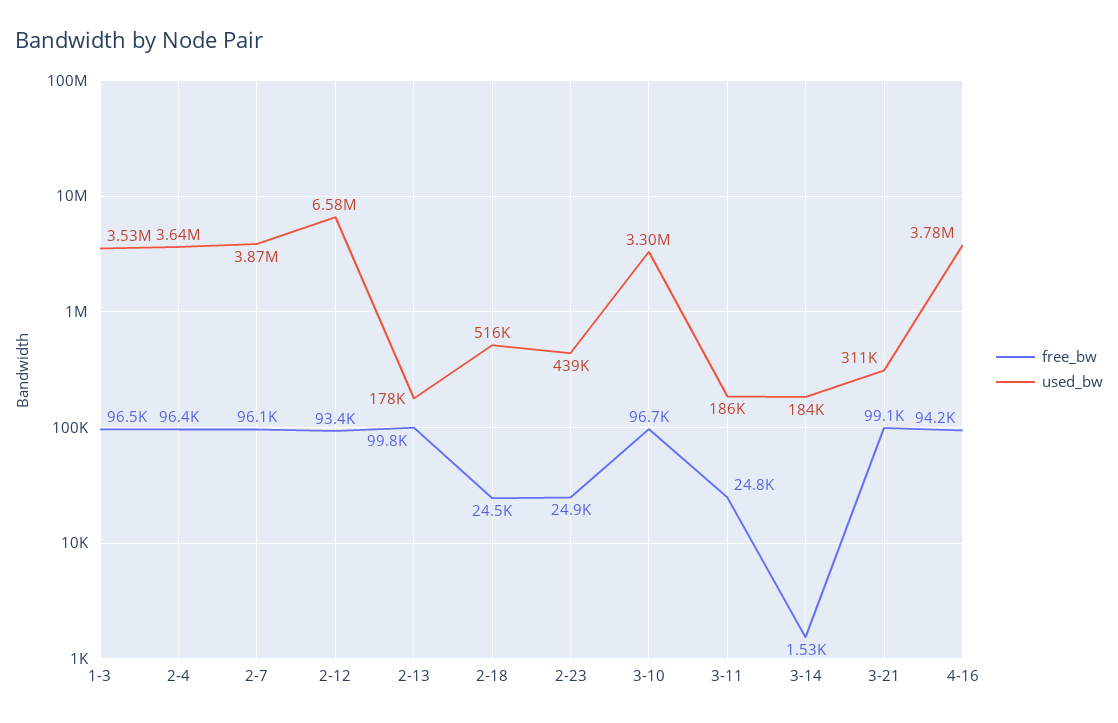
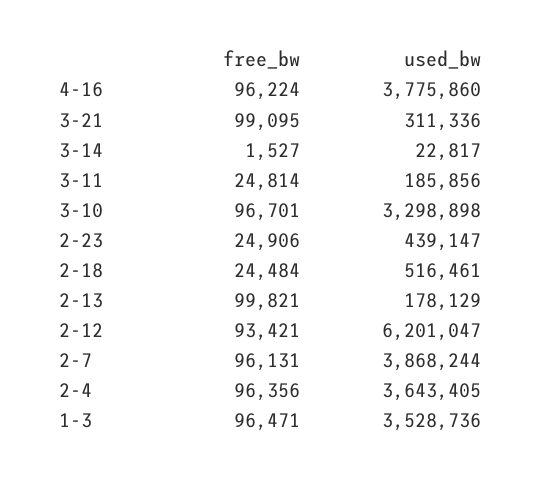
  {
    "free_bw": {
      "1-3": 96471,
      "2-4": 96356,
      "2-7": 96131,
      "2-12": 93421,
      "2-13": 99821,
      "2-18": 24484,
      "2-23": 24906,
      "3-10": 96701,
      "3-11": 24814,
      "3-14": 1527,
      "3-21": 99095,
-     "4-16": 94200
+     "4-16": 96224
    },
    "used_bw": {
      "1-3": 3528736,
      "2-4": 3643405,
      "2-7": 3868244,
-     "2-12": 6580000,
+     "2-12": 6201047,
      "2-13": 178129,
      "2-18": 516461,
      "2-23": 439147,
      "3-10": 3298898,
      "3-11": 185856,
-     "3-14": 184000,
+     "3-14": 22817,
      "3-21": 311336,
      "4-16": 3775860
    }
  }

